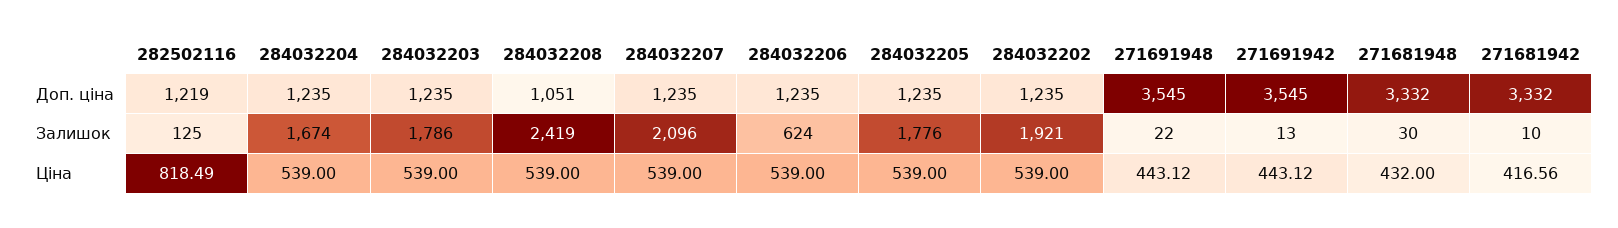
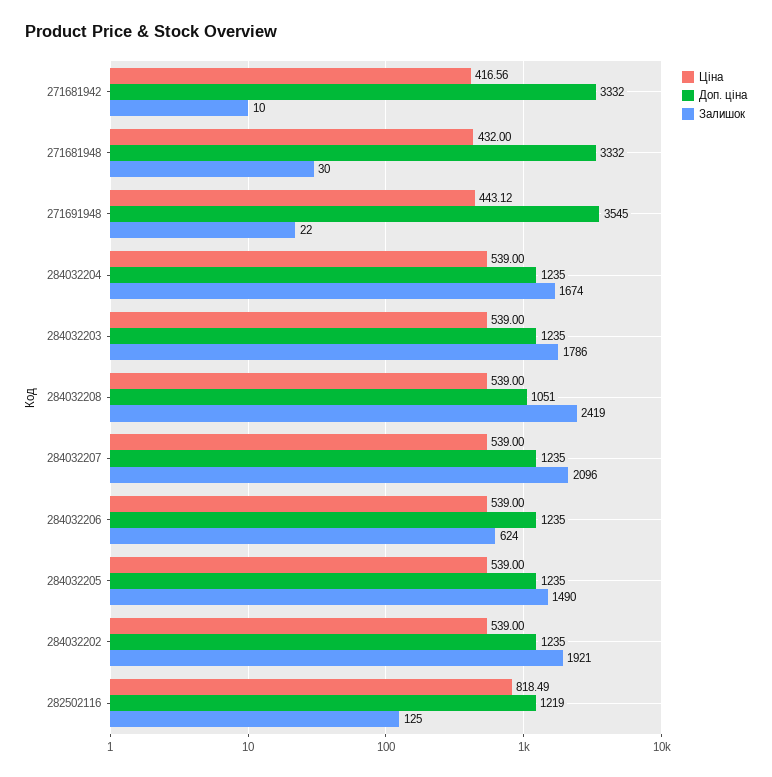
  {
    "Доп. ціна": {
      "282502116": 1219,
      "284032204": 1235,
      "284032203": 1235,
      "284032208": 1051,
      "284032207": 1235,
      "284032206": 1235,
      "284032205": 1235,
      "284032202": 1235,
      "271691948": 3545,
-     "271691942": 3545,
      "271681948": 3332,
      "271681942": 3332
    },
    "Залишок": {
      "282502116": 125,
      "284032204": 1674,
      "284032203": 1786,
      "284032208": 2419,
      "284032207": 2096,
      "284032206": 624,
-     "284032205": 1776,
+     "284032205": 1490,
      "284032202": 1921,
      "271691948": 22,
-     "271691942": 13,
      "271681948": 30,
      "271681942": 10
    },
    "Ціна": {
      "282502116": 818.49,
      "284032204": 539,
      "284032203": 539,
      "284032208": 539,
      "284032207": 539,
      "284032206": 539,
      "284032205": 539,
      "284032202": 539,
      "271691948": 443.12,
-     "271691942": 443.12,
      "271681948": 432,
      "271681942": 416.56
    }
  }

